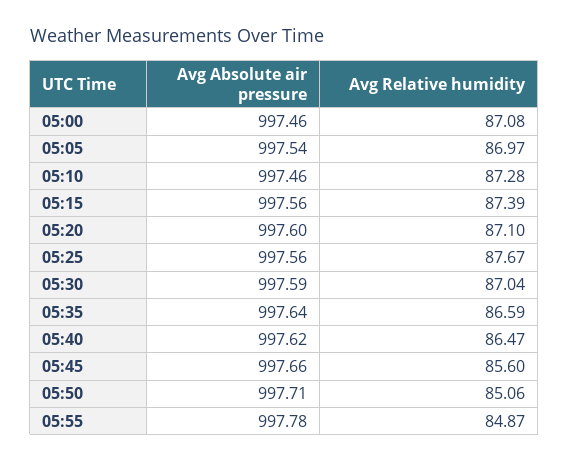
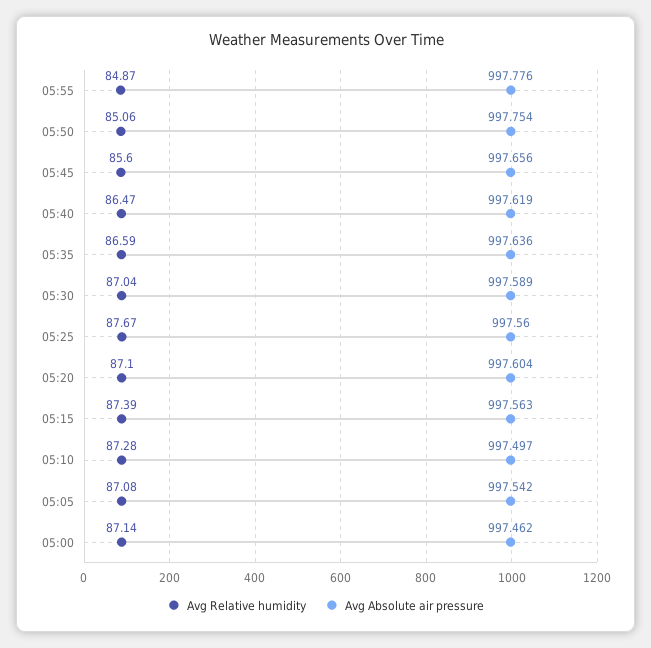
  {
    "Avg Absolute air pressure": {
      "05:00": 997.462,
      "05:05": 997.542,
-     "05:10": 997.46,
+     "05:10": 997.497,
      "05:15": 997.563,
      "05:20": 997.604,
      "05:25": 997.56,
      "05:30": 997.589,
      "05:35": 997.636,
      "05:40": 997.619,
      "05:45": 997.656,
-     "05:50": 997.71,
+     "05:50": 997.754,
      "05:55": 997.776
    },
    "Avg Relative humidity": {
-     "05:00": 87.08,
+     "05:00": 87.14,
-     "05:05": 86.97,
+     "05:05": 87.08,
      "05:10": 87.28,
      "05:15": 87.39,
      "05:20": 87.1,
      "05:25": 87.67,
      "05:30": 87.04,
      "05:35": 86.59,
      "05:40": 86.47,
      "05:45": 85.6,
      "05:50": 85.06,
      "05:55": 84.87
    }
  }

